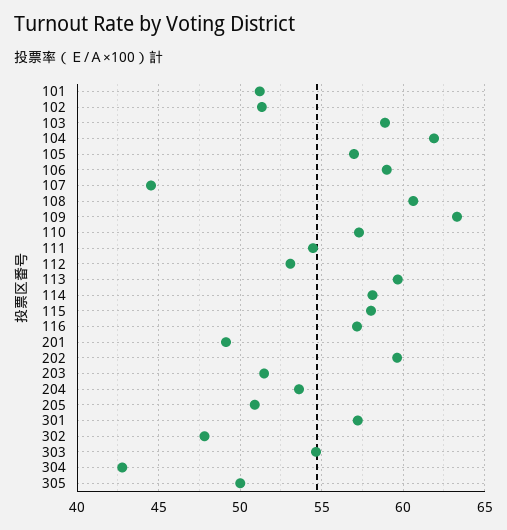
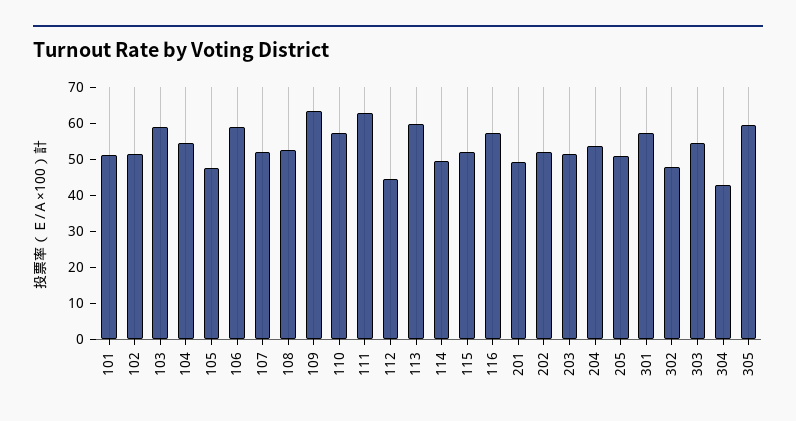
  {
    "101": 51,
    "102": 51.5,
    "103": 59,
-   "104": 62,
+   "104": 55,
-   "105": 57,
+   "105": 47.5,
    "106": 59,
-   "107": 44.5,
+   "107": 52.5,
-   "108": 60.5,
+   "108": 52.5,
    "109": 63.5,
    "110": 57.5,
-   "111": 54.5,
+   "111": 62.5,
-   "112": 53,
+   "112": 45,
    "113": 59.5,
-   "114": 58,
+   "114": 50,
-   "115": 58,
+   "115": 52.5,
    "116": 57,
    "201": 49,
-   "202": 59.5,
+   "202": 52.5,
    "203": 51.5,
    "204": 53.5,
    "205": 51,
    "301": 57,
    "302": 48,
    "303": 54.5,
    "304": 43,
-   "305": 50
+   "305": 60
  }

